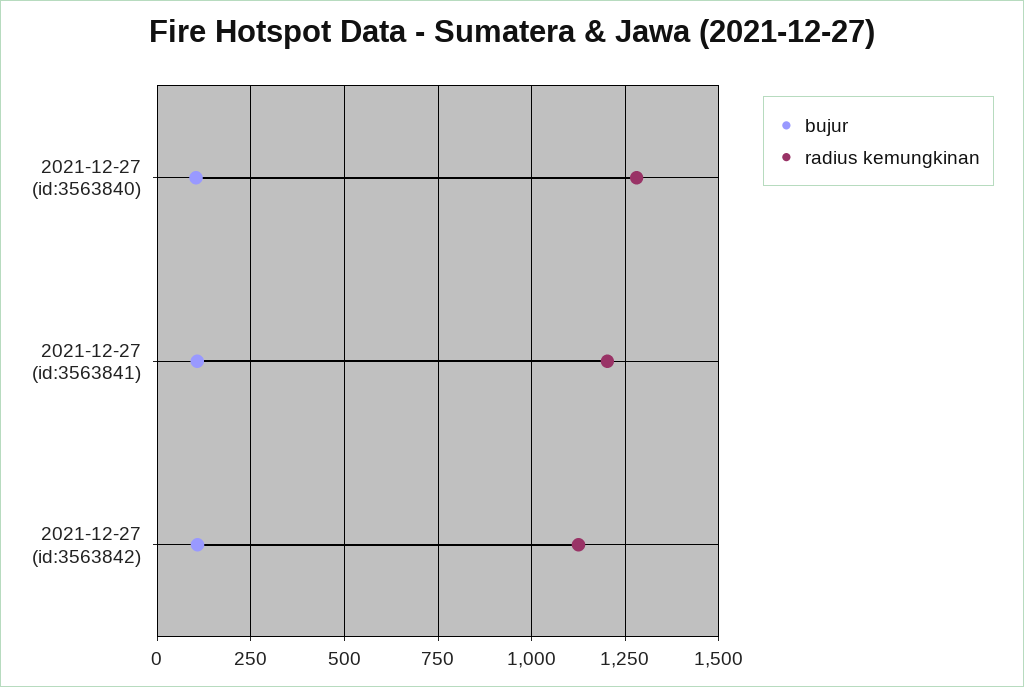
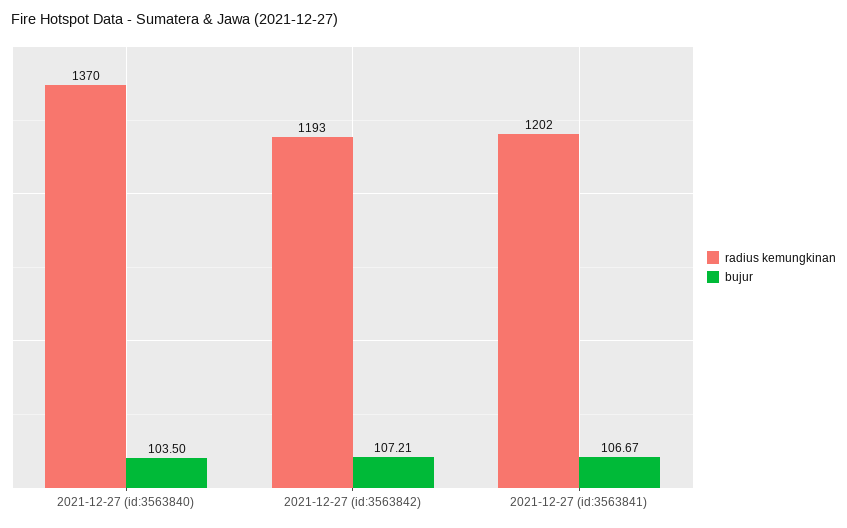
  {
    "bujur": {
      "2021-12-27 (id:3563840)": 103.5,
      "2021-12-27 (id:3563841)": 106.67,
      "2021-12-27 (id:3563842)": 107.21
    },
    "radius kemungkinan": {
-     "2021-12-27 (id:3563840)": 1275,
+     "2021-12-27 (id:3563840)": 1370,
      "2021-12-27 (id:3563841)": 1202,
-     "2021-12-27 (id:3563842)": 1125
+     "2021-12-27 (id:3563842)": 1193
    }
  }

